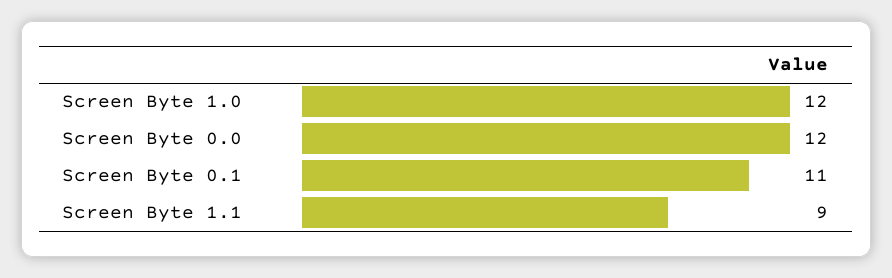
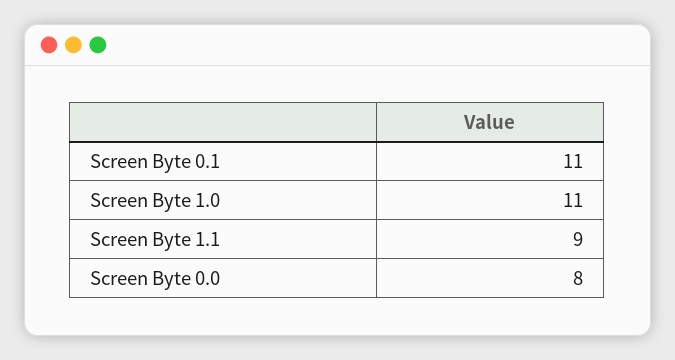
  {
-   "Screen Byte 1.0": 12,
+   "Screen Byte 1.0": 11,
-   "Screen Byte 0.0": 12,
+   "Screen Byte 0.0": 8,
    "Screen Byte 0.1": 11,
    "Screen Byte 1.1": 9
  }

